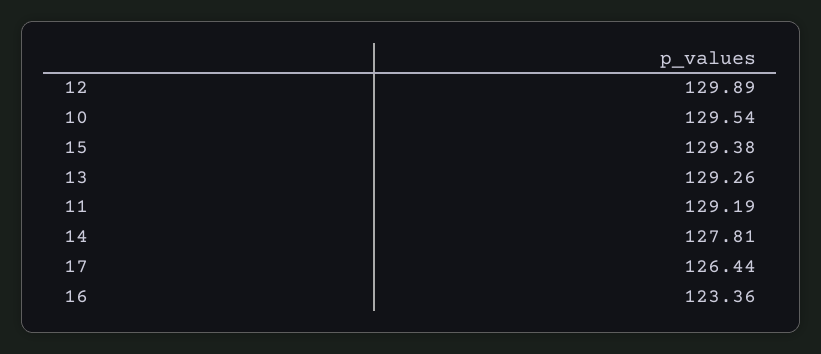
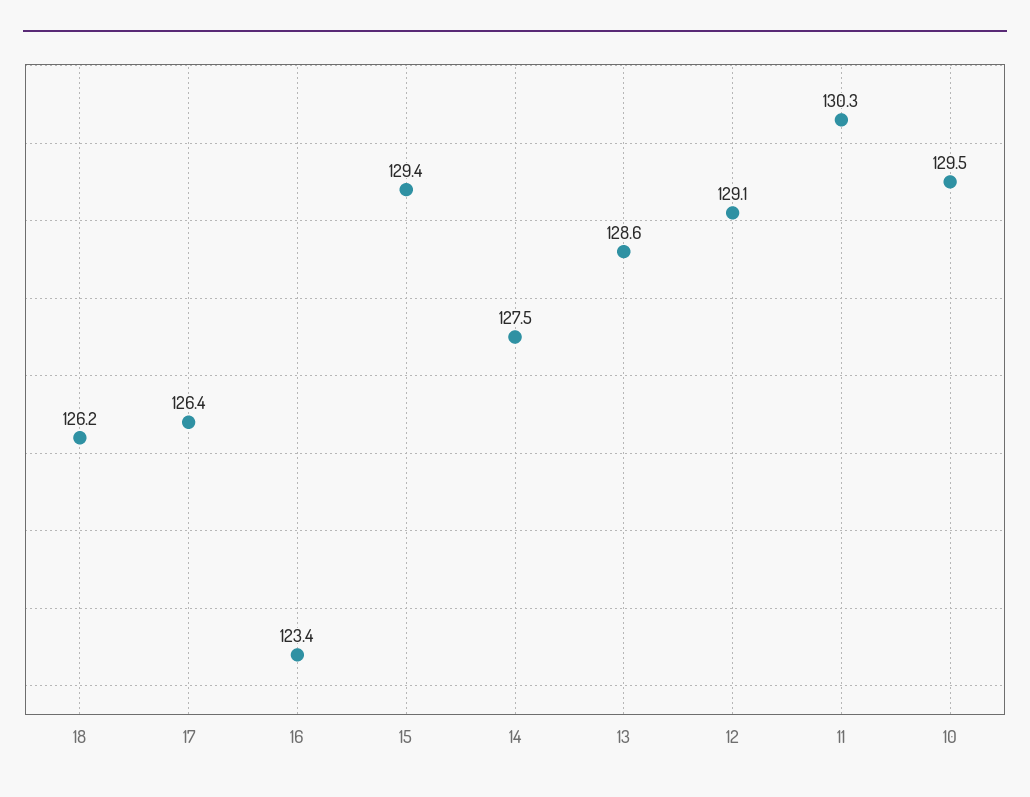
  {
-   "12": 129.89,
+   "12": 129.1,
    "10": 129.54,
    "15": 129.38,
-   "13": 129.26,
+   "13": 128.6,
-   "11": 129.19,
+   "11": 130.3,
-   "14": 127.81,
+   "14": 127.5,
    "17": 126.44,
-   "16": 123.36
+   "16": 123.36,
+   "18": 126.2
  }

